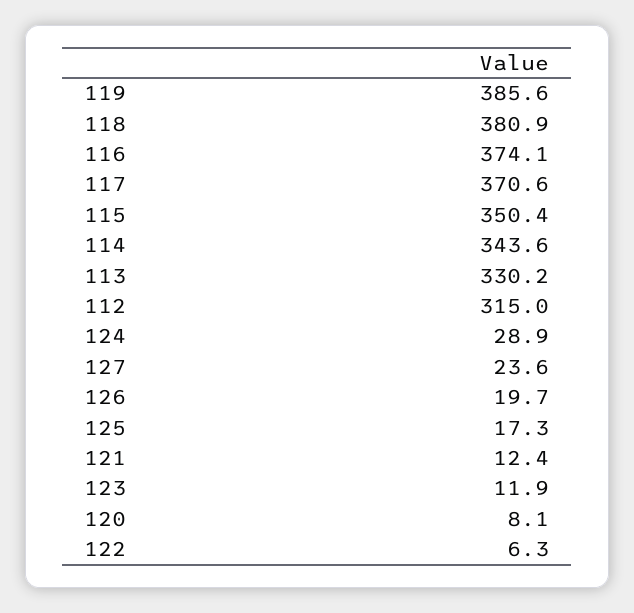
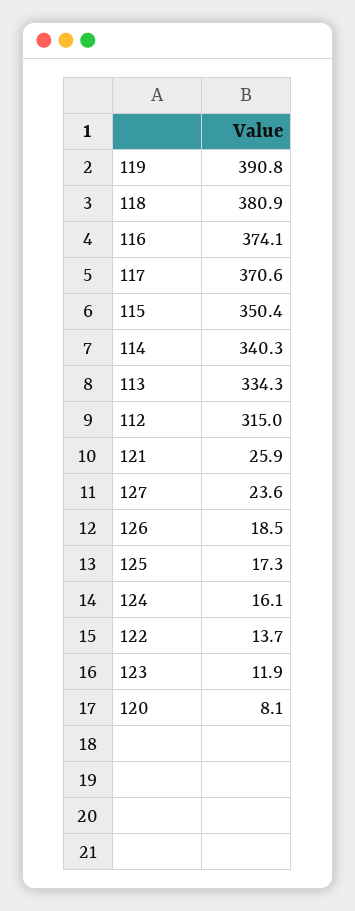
  {
-   "119": 385.6,
+   "119": 390.8,
    "118": 380.9,
    "116": 374.1,
    "117": 370.6,
    "115": 350.4,
-   "114": 343.6,
+   "114": 340.3,
-   "113": 330.2,
+   "113": 334.3,
    "112": 315,
-   "124": 28.9,
+   "124": 16.1,
    "127": 23.6,
-   "126": 19.7,
+   "126": 18.5,
    "125": 17.3,
-   "121": 12.4,
+   "121": 25.9,
    "123": 11.9,
    "120": 8.1,
-   "122": 6.3
+   "122": 13.7
  }

